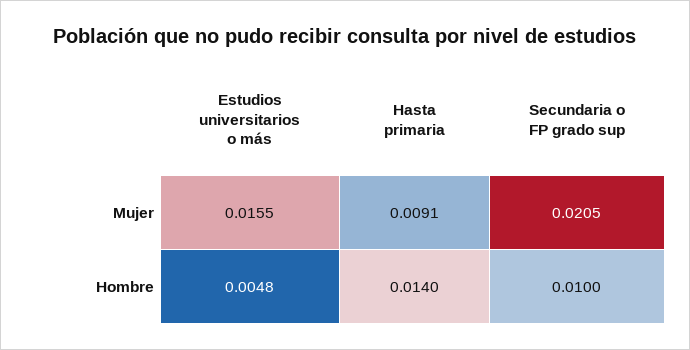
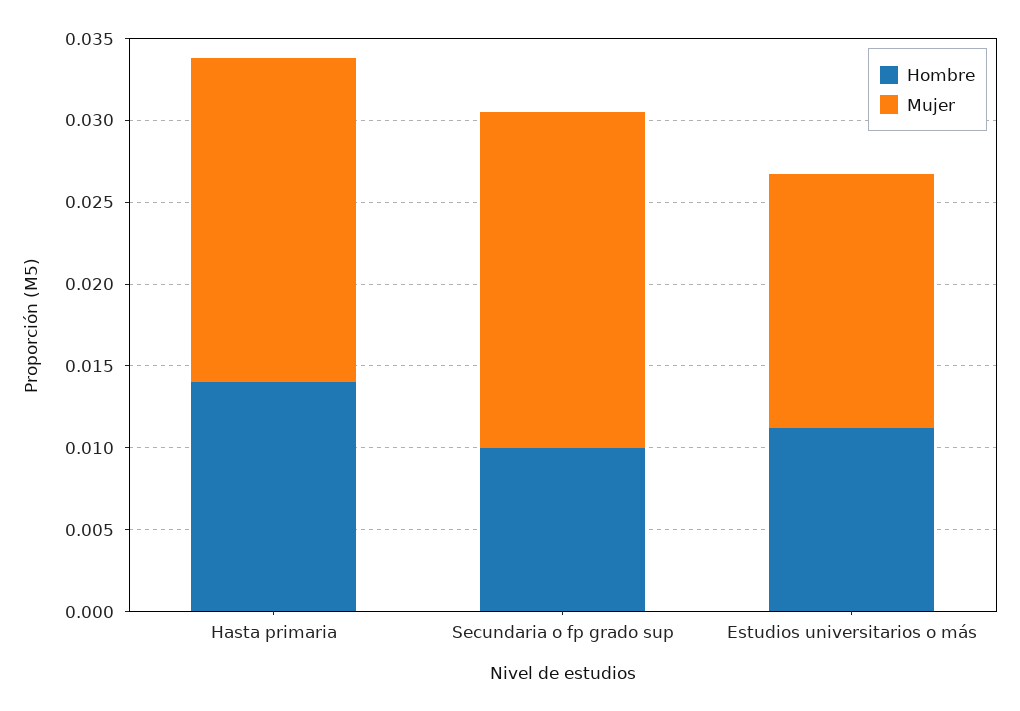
  {
    "Mujer": {
      "Estudios universitarios o más": 0.0155,
-     "Hasta primaria": 0.0091,
+     "Hasta primaria": 0.02,
      "Secundaria o FP grado sup": 0.0205
    },
    "Hombre": {
-     "Estudios universitarios o más": 0.0048,
+     "Estudios universitarios o más": 0.011,
      "Hasta primaria": 0.014,
      "Secundaria o FP grado sup": 0.01
    }
  }

